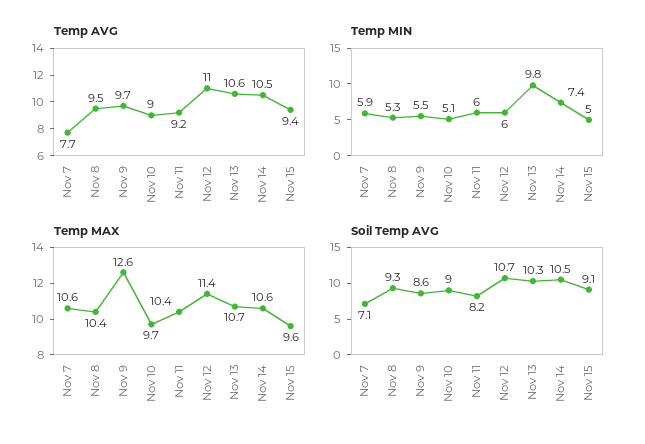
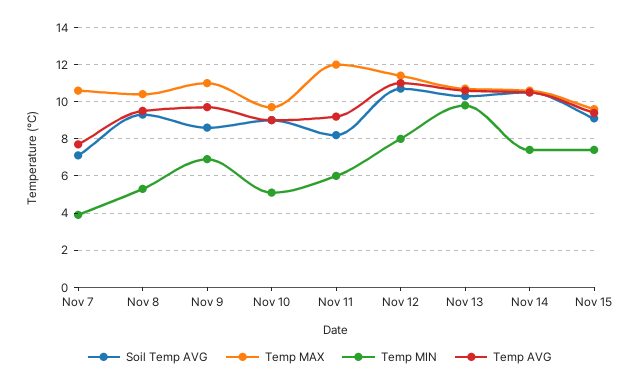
  {
    "Temp AVG": {
      "Nov 7": 7.7,
      "Nov 8": 9.5,
      "Nov 9": 9.7,
      "Nov 10": 9,
      "Nov 11": 9.2,
      "Nov 12": 11,
      "Nov 13": 10.6,
      "Nov 14": 10.5,
      "Nov 15": 9.4
    },
    "Temp MIN": {
-     "Nov 7": 5.9,
+     "Nov 7": 4,
      "Nov 8": 5.3,
-     "Nov 9": 5.5,
+     "Nov 9": 7,
      "Nov 10": 5.1,
      "Nov 11": 6,
-     "Nov 12": 6,
+     "Nov 12": 8,
      "Nov 13": 9.8,
      "Nov 14": 7.4,
-     "Nov 15": 5
+     "Nov 15": 7.5
    },
    "Temp MAX": {
      "Nov 7": 10.6,
      "Nov 8": 10.4,
-     "Nov 9": 12.6,
+     "Nov 9": 11,
      "Nov 10": 9.7,
-     "Nov 11": 10.4,
+     "Nov 11": 12,
      "Nov 12": 11.4,
      "Nov 13": 10.7,
      "Nov 14": 10.6,
      "Nov 15": 9.6
    },
    "Soil Temp AVG": {
      "Nov 7": 7.1,
      "Nov 8": 9.3,
      "Nov 9": 8.6,
      "Nov 10": 9,
      "Nov 11": 8.2,
      "Nov 12": 10.7,
      "Nov 13": 10.3,
      "Nov 14": 10.5,
      "Nov 15": 9.1
    }
  }

